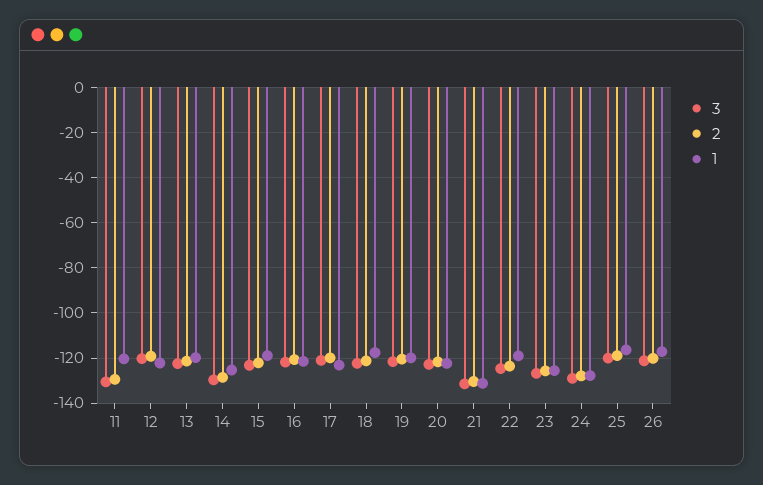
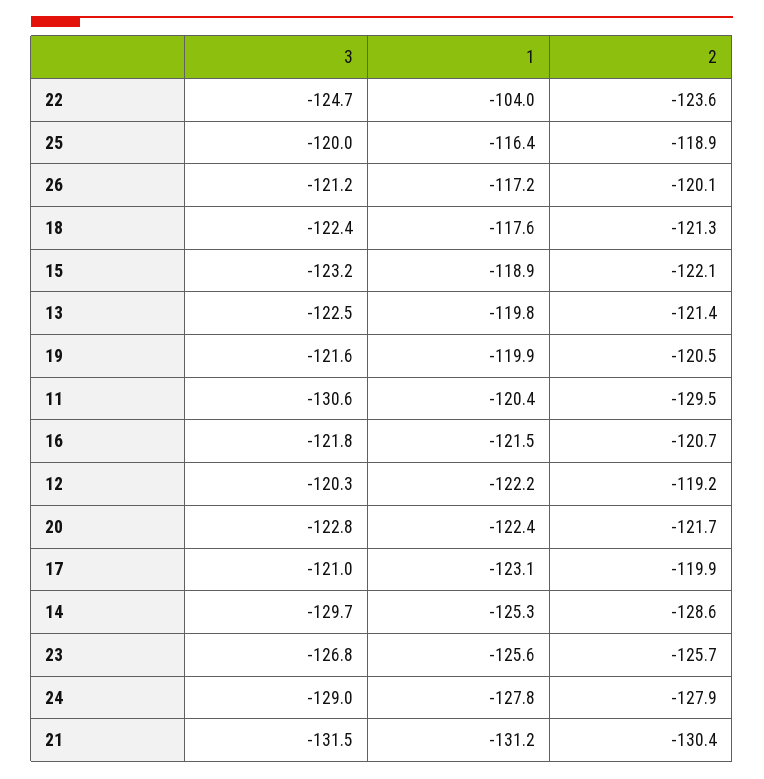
  {
    "3": {
      "11": -130.6,
      "12": -120.3,
      "13": -122.5,
      "14": -129.7,
      "15": -123.2,
      "16": -121.8,
      "17": -121,
      "18": -122.4,
      "19": -121.6,
      "20": -122.8,
      "21": -131.5,
      "22": -124.7,
      "23": -126.8,
      "24": -129,
      "25": -120,
      "26": -121.2
    },
    "2": {
      "11": -129.5,
      "12": -119.2,
      "13": -121.4,
      "14": -128.6,
      "15": -122.1,
      "16": -120.7,
      "17": -119.9,
      "18": -121.3,
      "19": -120.5,
      "20": -121.7,
      "21": -130.4,
      "22": -123.6,
      "23": -125.7,
      "24": -127.9,
      "25": -118.9,
      "26": -120.1
    },
    "1": {
      "11": -120.4,
      "12": -122.2,
      "13": -119.8,
      "14": -125.3,
      "15": -118.9,
      "16": -121.5,
      "17": -123.1,
      "18": -117.6,
      "19": -119.9,
      "20": -122.4,
      "21": -131.2,
-     "22": -120,
+     "22": -104,
      "23": -125.6,
      "24": -127.8,
      "25": -116.4,
      "26": -117.2
    }
  }

